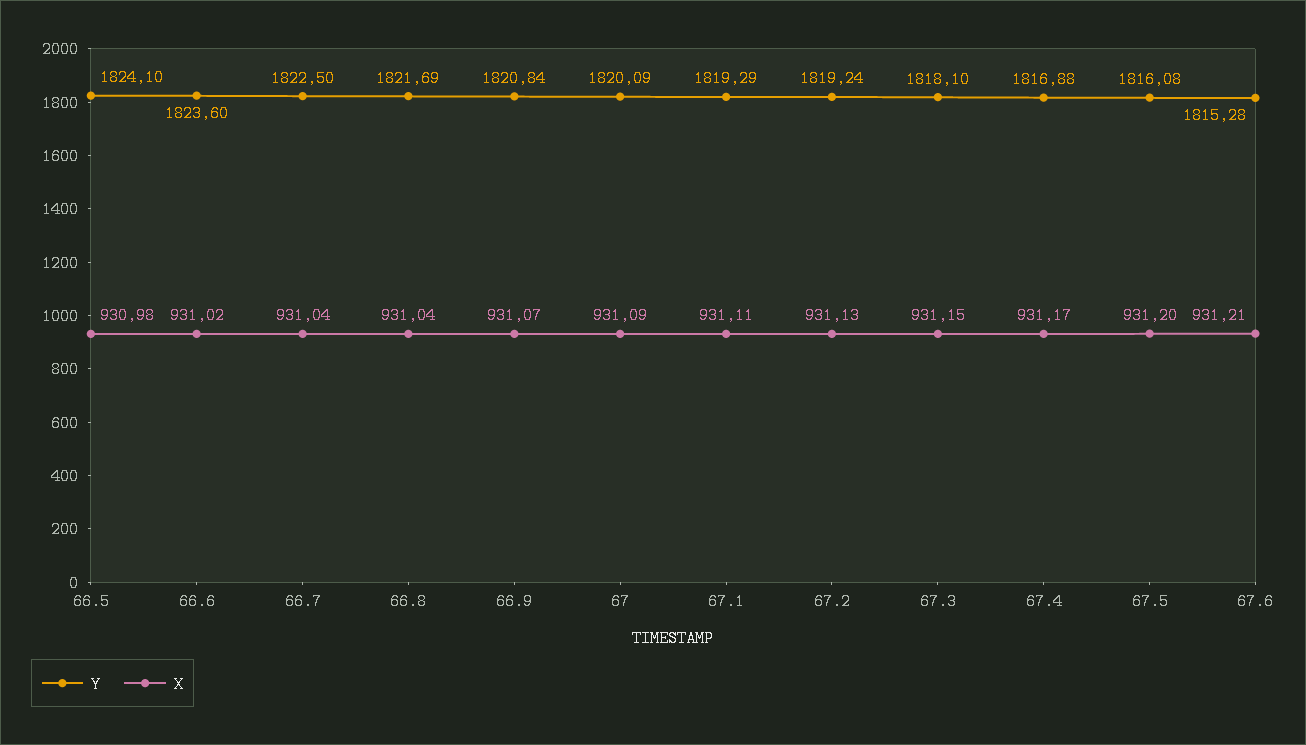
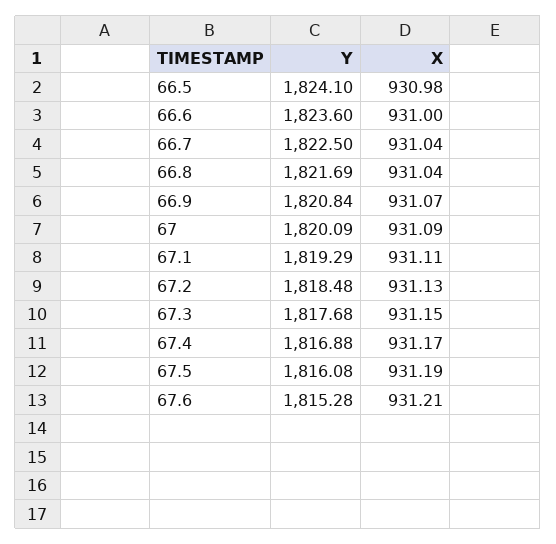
  {
    "Y": {
      "66.5": 1824.1,
      "66.6": 1823.6,
      "66.7": 1822.5,
      "66.8": 1821.69,
      "66.9": 1820.84,
      "67": 1820.09,
      "67.1": 1819.29,
-     "67.2": 1819.24,
+     "67.2": 1818.48,
-     "67.3": 1818.1,
+     "67.3": 1817.68,
      "67.4": 1816.88,
      "67.5": 1816.08,
      "67.6": 1815.28
    },
    "X": {
      "66.5": 930.98,
-     "66.6": 931.02,
+     "66.6": 931,
      "66.7": 931.04,
      "66.8": 931.04,
      "66.9": 931.07,
      "67": 931.09,
      "67.1": 931.11,
      "67.2": 931.13,
      "67.3": 931.15,
      "67.4": 931.17,
-     "67.5": 931.2,
+     "67.5": 931.19,
      "67.6": 931.21
    }
  }

